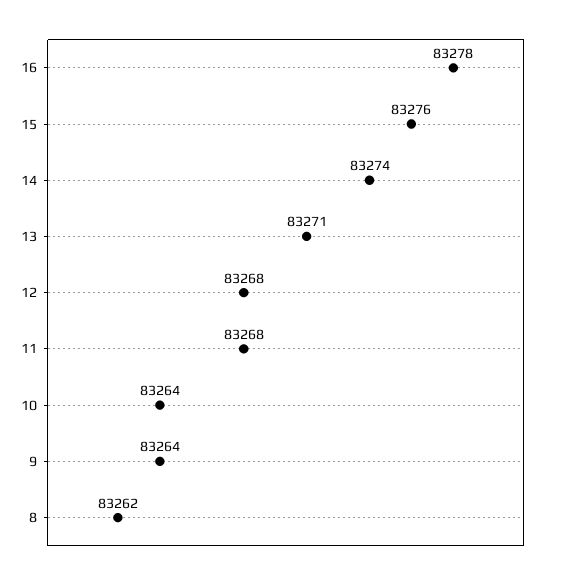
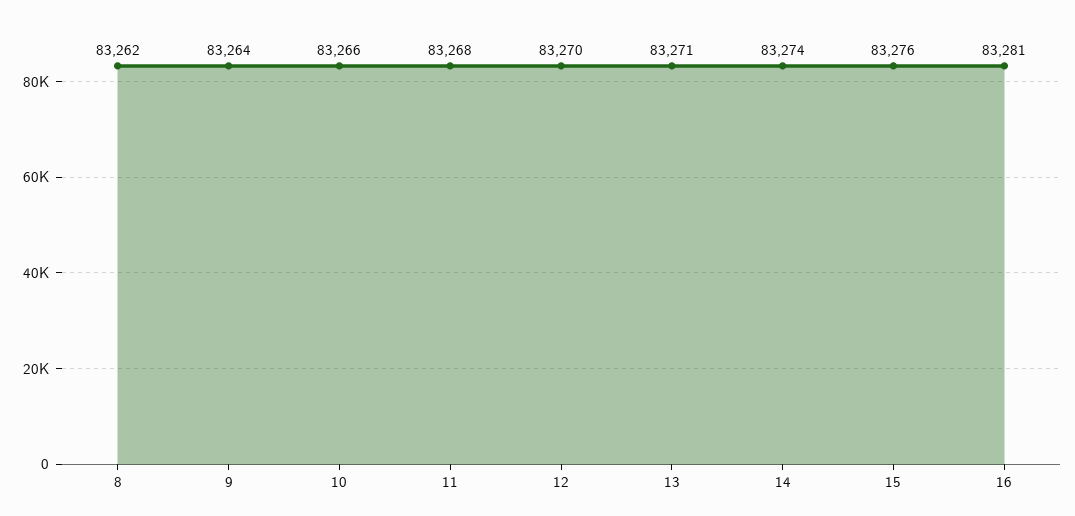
  {
-   "16": 83278,
+   "16": 83281,
    "15": 83276,
    "14": 83274,
    "13": 83271,
-   "12": 83268,
+   "12": 83270,
    "11": 83268,
-   "10": 83264,
+   "10": 83266,
    "9": 83264,
    "8": 83262
  }

